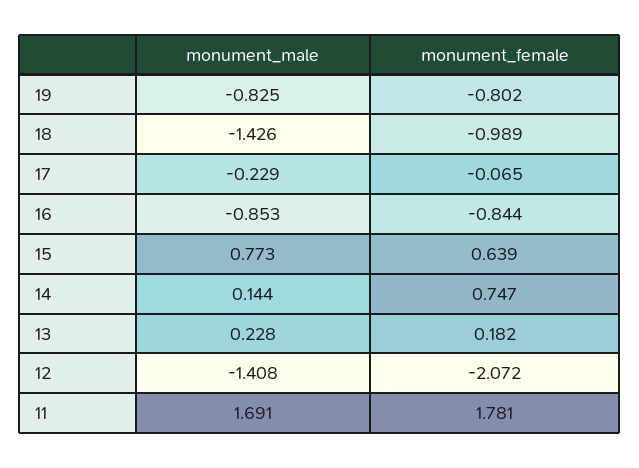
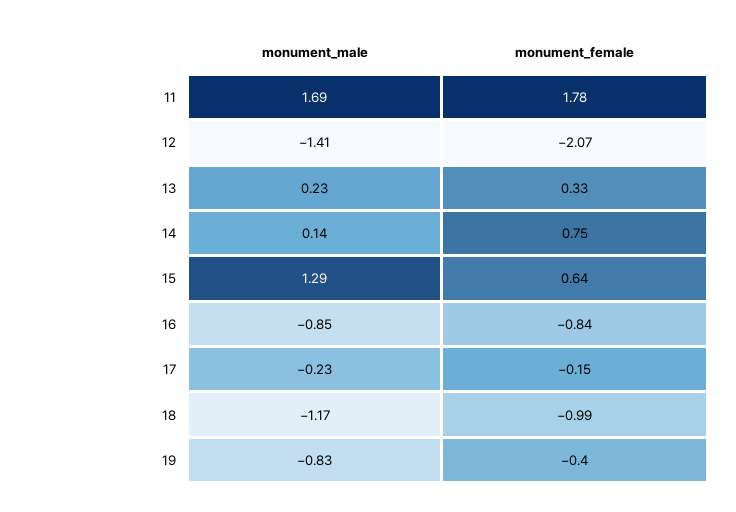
  {
    "monument_male": {
      "19": -0.825,
-     "18": -1.426,
+     "18": -1.17,
      "17": -0.229,
      "16": -0.853,
-     "15": 0.773,
+     "15": 1.29,
      "14": 0.144,
      "13": 0.228,
      "12": -1.408,
      "11": 1.691
    },
    "monument_female": {
-     "19": -0.802,
+     "19": -0.4,
      "18": -0.989,
-     "17": -0.065,
+     "17": -0.15,
      "16": -0.844,
      "15": 0.639,
      "14": 0.747,
-     "13": 0.182,
+     "13": 0.33,
      "12": -2.072,
      "11": 1.781
    }
  }

